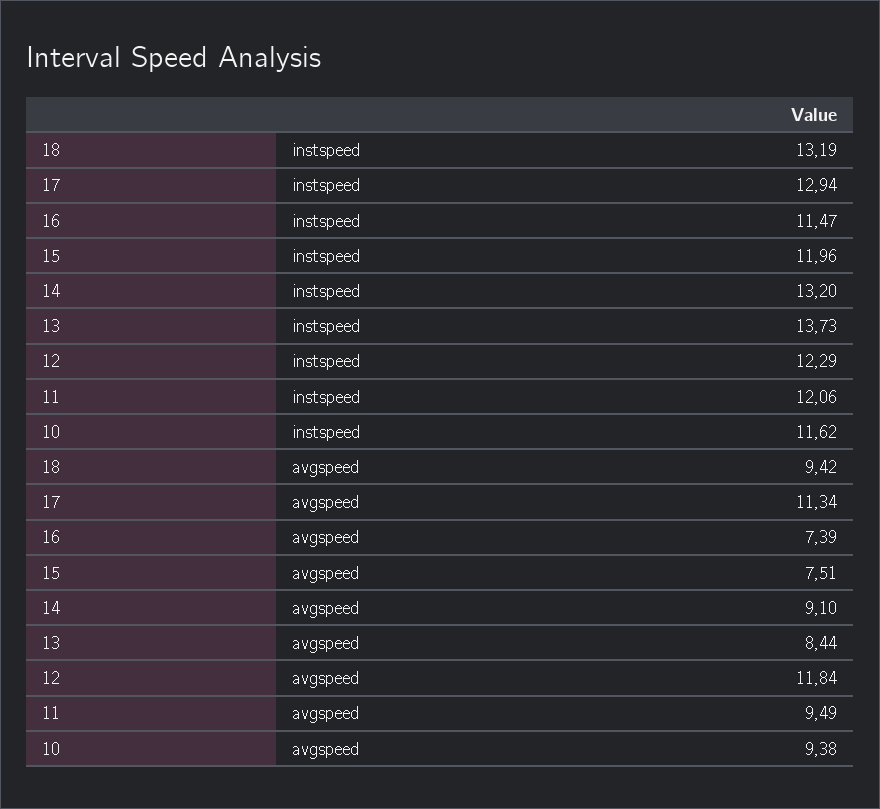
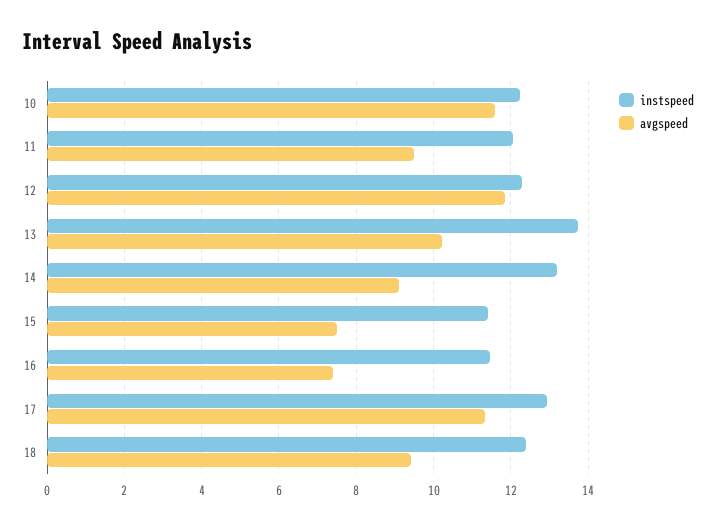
  {
    "instspeed": {
-     "18": 13.19,
+     "18": 12.4,
      "17": 12.94,
      "16": 11.47,
-     "15": 11.96,
+     "15": 11.4,
      "14": 13.2,
      "13": 13.73,
      "12": 12.29,
      "11": 12.06,
-     "10": 11.62
+     "10": 12.2
    },
    "avgspeed": {
      "18": 9.42,
      "17": 11.34,
      "16": 7.39,
      "15": 7.51,
      "14": 9.1,
-     "13": 8.44,
+     "13": 10.2,
      "12": 11.84,
      "11": 9.49,
-     "10": 9.38
+     "10": 11.6
    }
  }

